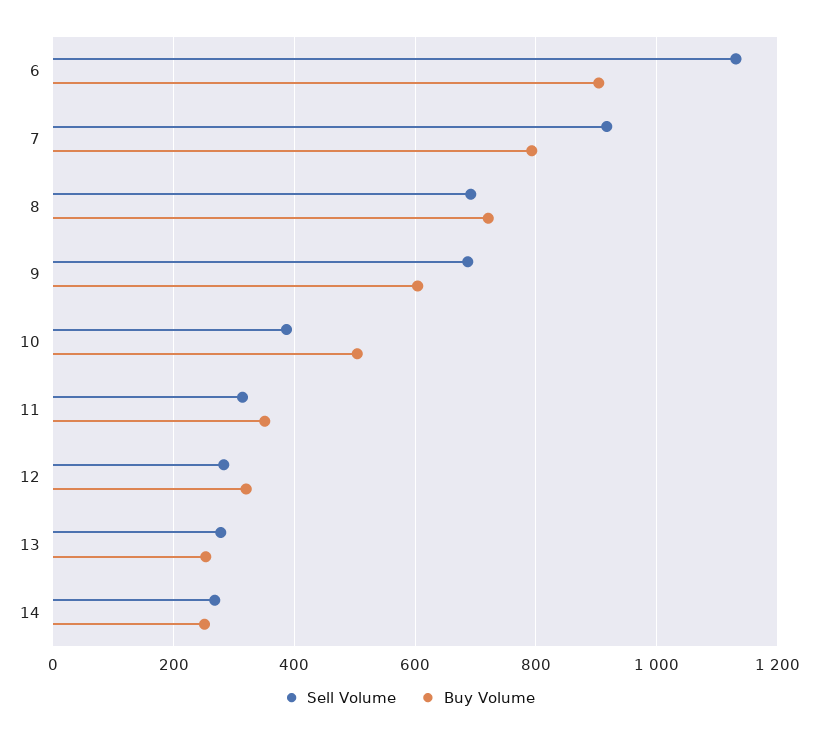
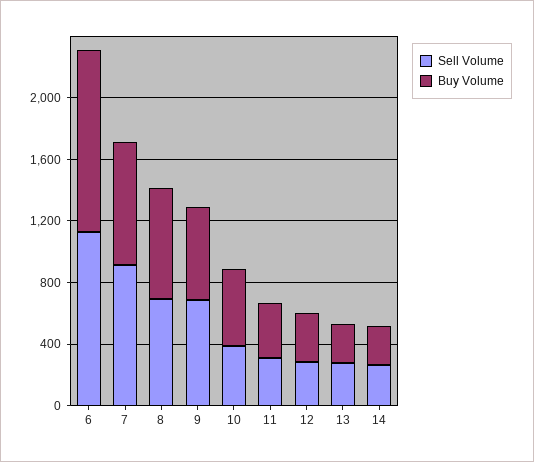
  {
    "Sell Volume": {
      "6": 1140,
      "7": 920,
      "8": 700,
      "9": 680,
      "10": 380,
      "11": 320,
      "12": 280,
      "13": 280,
      "14": 260
    },
    "Buy Volume": {
-     "6": 900,
+     "6": 1200,
      "7": 800,
      "8": 720,
      "9": 600,
      "10": 500,
      "11": 360,
      "12": 320,
      "13": 260,
      "14": 260
    }
  }

